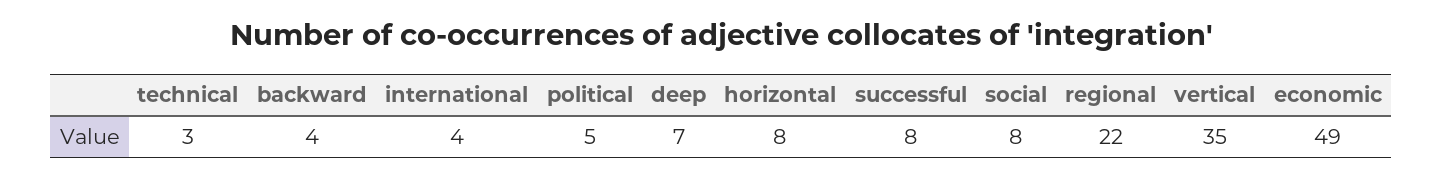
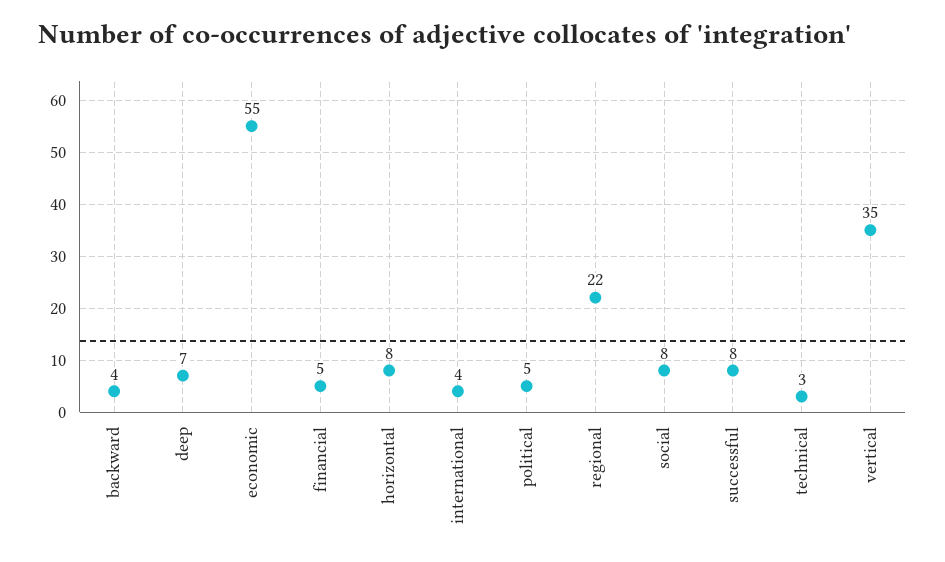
  {
    "technical": 3,
    "backward": 4,
    "international": 4,
    "political": 5,
    "deep": 7,
    "horizontal": 8,
    "successful": 8,
    "social": 8,
    "regional": 22,
    "vertical": 35,
-   "economic": 49
+   "economic": 55,
+   "financial": 5
  }

